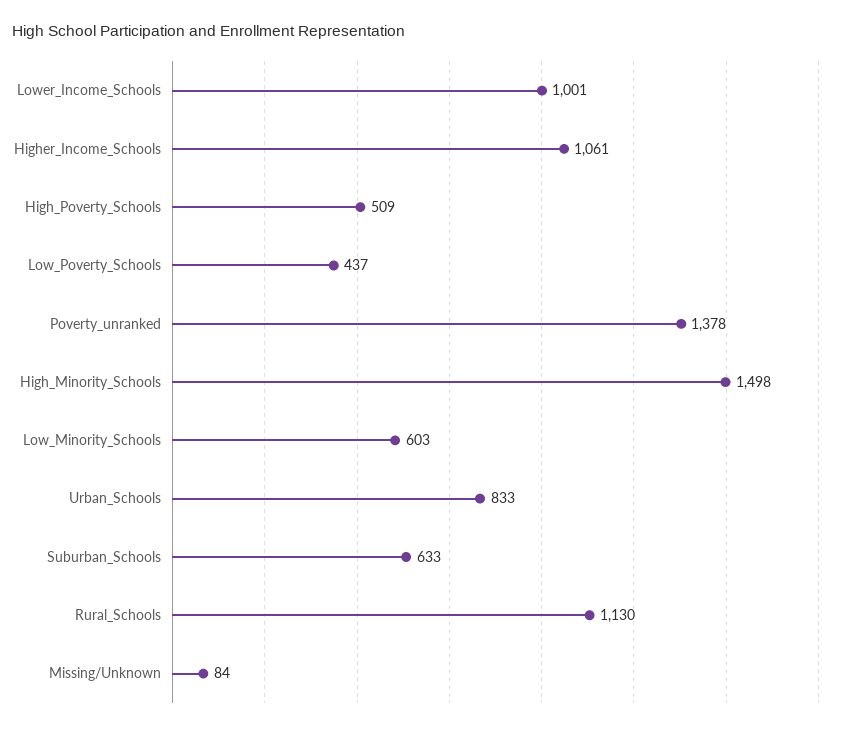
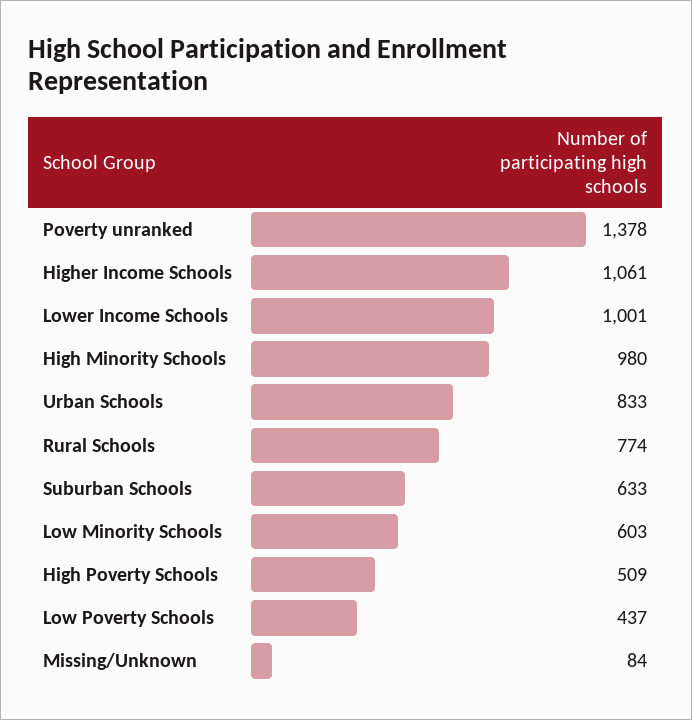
  {
    "Lower_Income_Schools": 1001,
    "Higher_Income_Schools": 1061,
    "High_Poverty_Schools": 509,
    "Low_Poverty_Schools": 437,
    "Poverty_unranked": 1378,
-   "High_Minority_Schools": 1498,
+   "High_Minority_Schools": 980,
    "Low_Minority_Schools": 603,
    "Urban_Schools": 833,
    "Suburban_Schools": 633,
-   "Rural_Schools": 1130,
+   "Rural_Schools": 774,
    "Missing/Unknown": 84
  }

